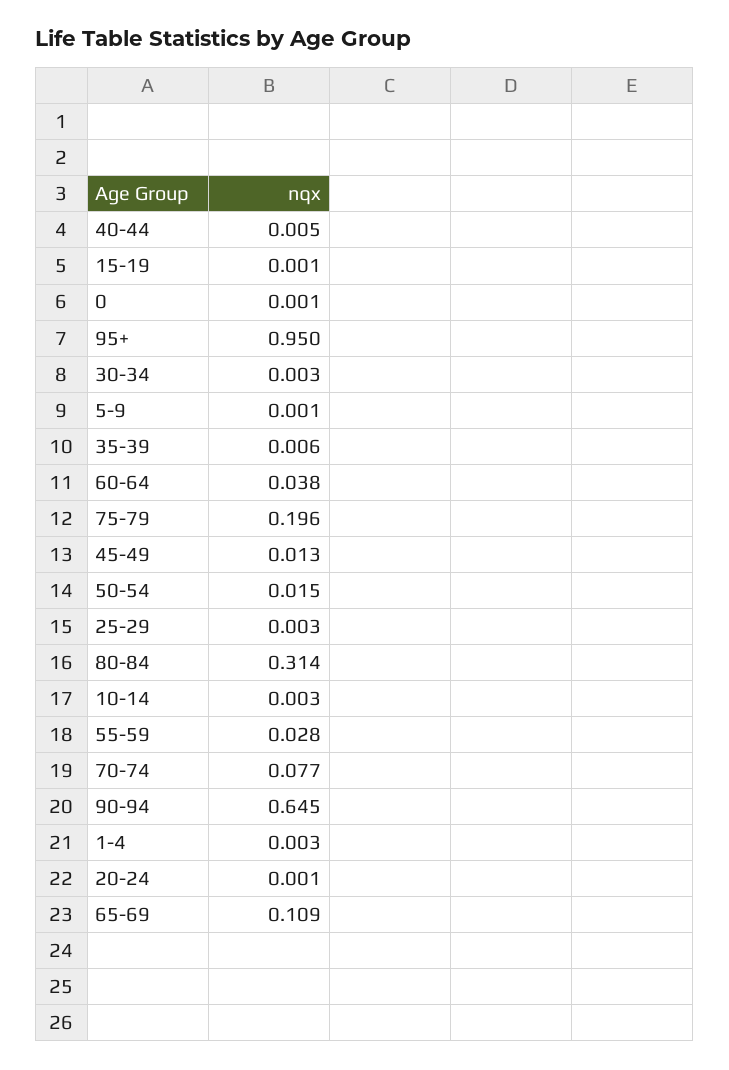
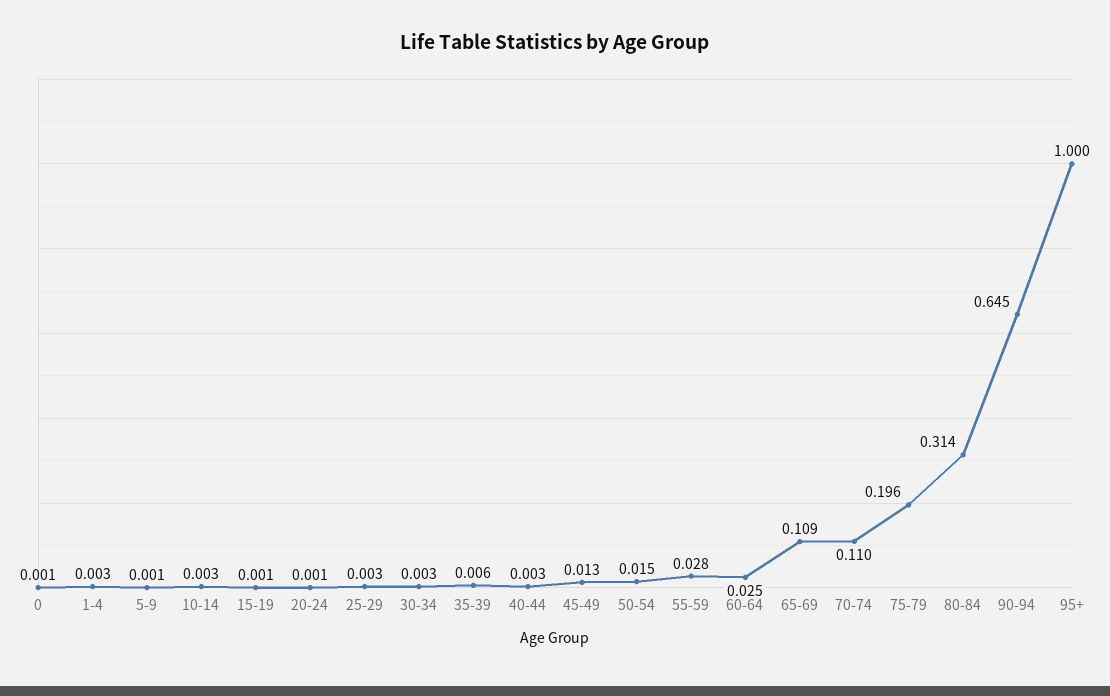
  {
-   "40-44": 0.005,
+   "40-44": 0.003,
    "15-19": 0.001,
    "0": 0.001,
-   "95+": 0.95,
+   "95+": 1,
    "30-34": 0.003,
    "5-9": 0.001,
    "35-39": 0.006,
-   "60-64": 0.038,
+   "60-64": 0.025,
    "75-79": 0.196,
    "45-49": 0.013,
    "50-54": 0.015,
    "25-29": 0.003,
    "80-84": 0.314,
    "10-14": 0.003,
    "55-59": 0.028,
-   "70-74": 0.077,
+   "70-74": 0.11,
    "90-94": 0.645,
    "1-4": 0.003,
    "20-24": 0.001,
    "65-69": 0.109
  }

